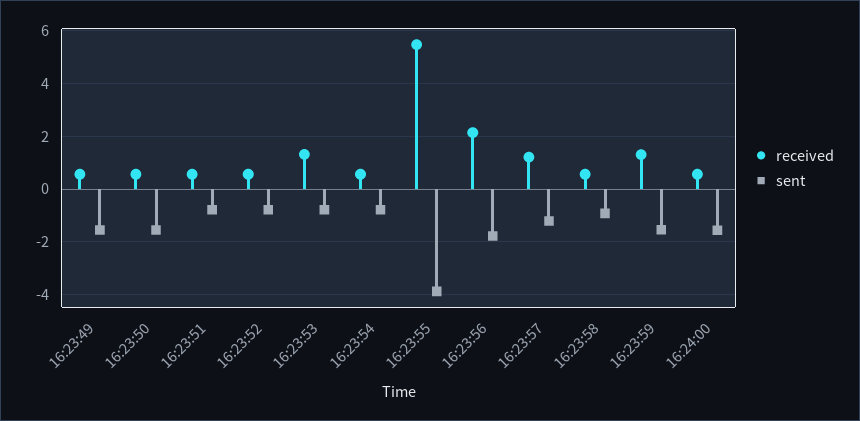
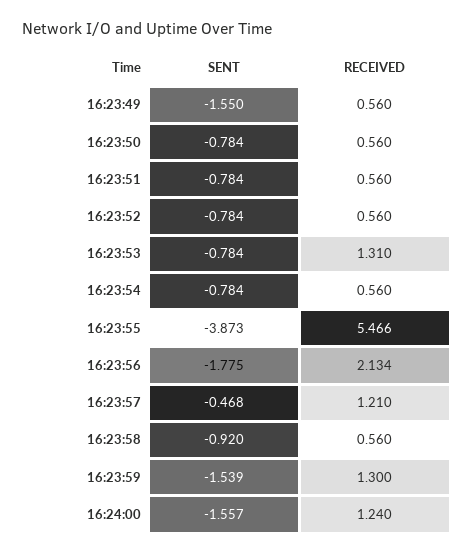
  {
    "received": {
      "16:23:49": 0.56,
      "16:23:50": 0.56,
      "16:23:51": 0.56,
      "16:23:52": 0.56,
      "16:23:53": 1.31,
      "16:23:54": 0.56,
      "16:23:55": 5.466,
      "16:23:56": 2.134,
      "16:23:57": 1.21,
      "16:23:58": 0.56,
      "16:23:59": 1.3,
-     "16:24:00": 0.5
+     "16:24:00": 1.24
    },
    "sent": {
      "16:23:49": -1.55,
-     "16:23:50": -1.5,
+     "16:23:50": -0.784,
      "16:23:51": -0.784,
      "16:23:52": -0.784,
      "16:23:53": -0.784,
      "16:23:54": -0.784,
      "16:23:55": -3.873,
      "16:23:56": -1.775,
-     "16:23:57": -1.25,
+     "16:23:57": -0.468,
      "16:23:58": -0.92,
      "16:23:59": -1.539,
      "16:24:00": -1.557
    }
  }

